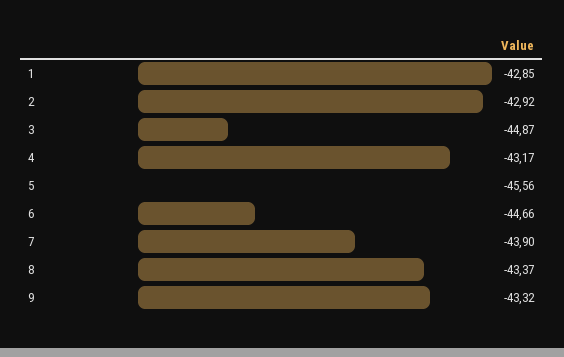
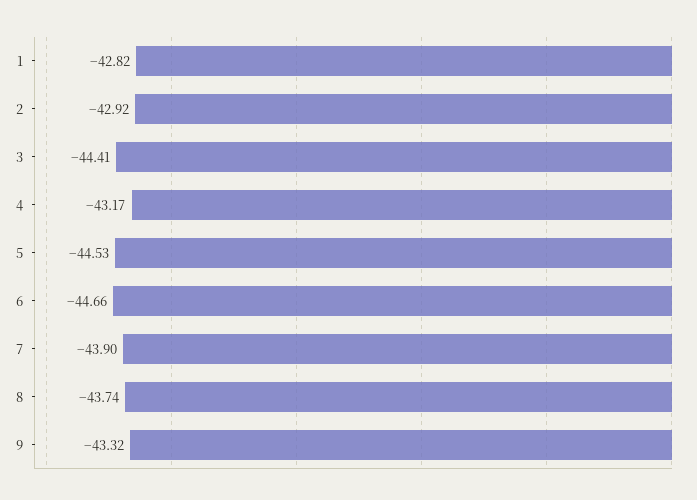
  {
-   "1": -42.85,
+   "1": -42.82,
    "2": -42.92,
-   "3": -44.87,
+   "3": -44.41,
    "4": -43.17,
-   "5": -45.56,
+   "5": -44.53,
    "6": -44.66,
    "7": -43.9,
-   "8": -43.37,
+   "8": -43.74,
    "9": -43.32
  }

